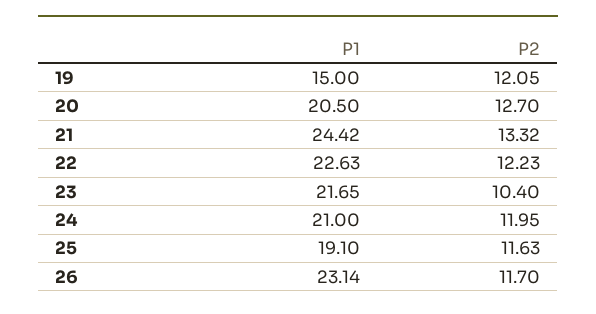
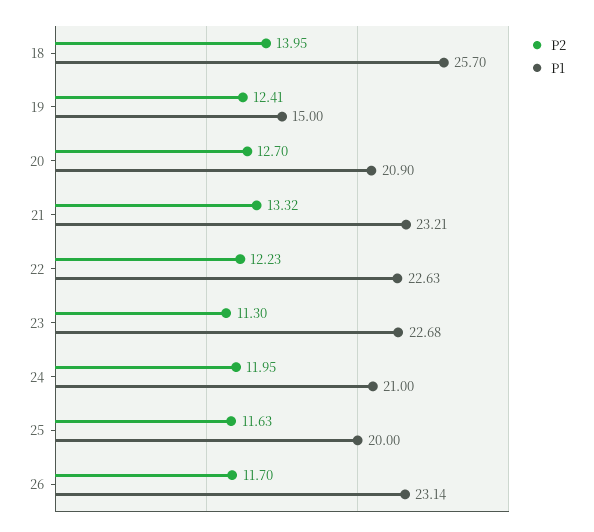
  {
    "P1": {
      "19": 15,
-     "20": 20.5,
+     "20": 20.9,
-     "21": 24.42,
+     "21": 23.21,
      "22": 22.63,
-     "23": 21.65,
+     "23": 22.68,
      "24": 21,
-     "25": 19.1,
+     "25": 20,
-     "26": 23.14
+     "26": 23.14,
+     "18": 25.7
    },
    "P2": {
-     "19": 12.05,
+     "19": 12.41,
      "20": 12.7,
      "21": 13.32,
      "22": 12.23,
-     "23": 10.4,
+     "23": 11.3,
      "24": 11.95,
      "25": 11.63,
-     "26": 11.7
+     "26": 11.7,
+     "18": 13.95
    }
  }

